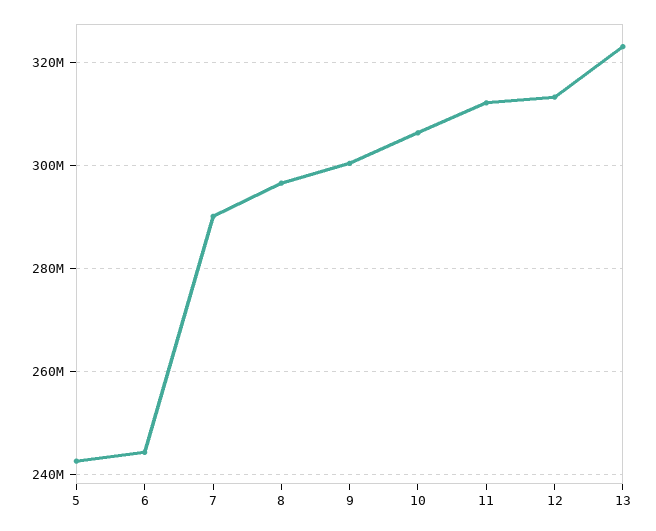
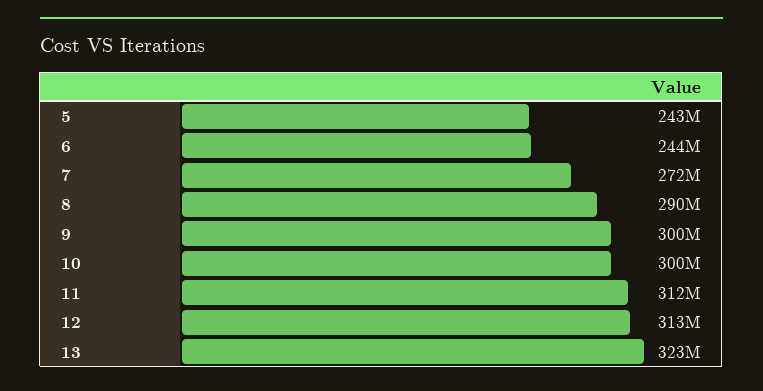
  {
    "5": 243000000,
    "6": 244000000,
-   "7": 290000000,
+   "7": 272000000,
-   "8": 296000000,
+   "8": 290000000,
    "9": 300000000,
-   "10": 306000000,
+   "10": 300000000,
    "11": 312000000,
    "12": 313000000,
    "13": 323000000
  }

